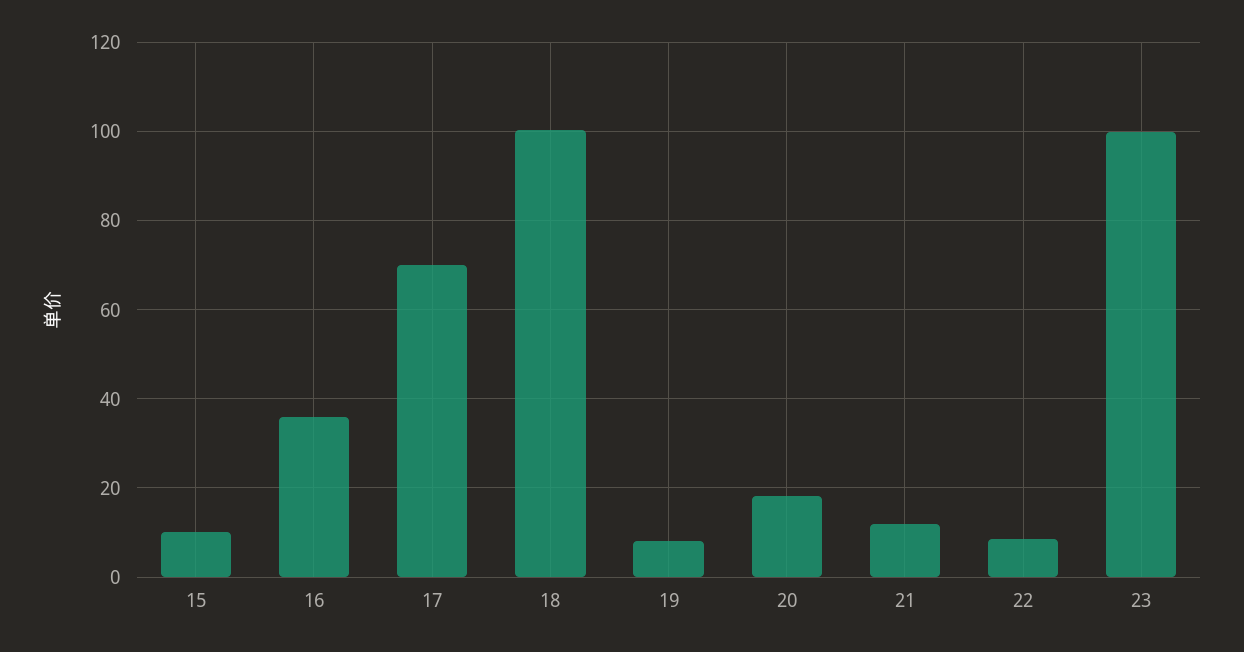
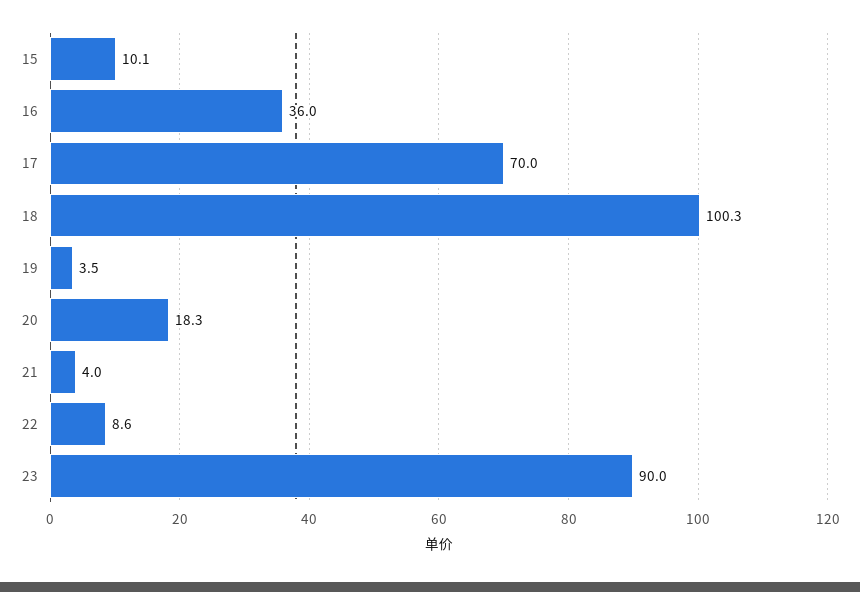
  {
    "15": 10.1,
    "16": 36,
    "17": 70,
    "18": 100.3,
-   "19": 8,
+   "19": 3.5,
    "20": 18.3,
-   "21": 12,
+   "21": 4,
    "22": 8.6,
-   "23": 100
+   "23": 90
  }

